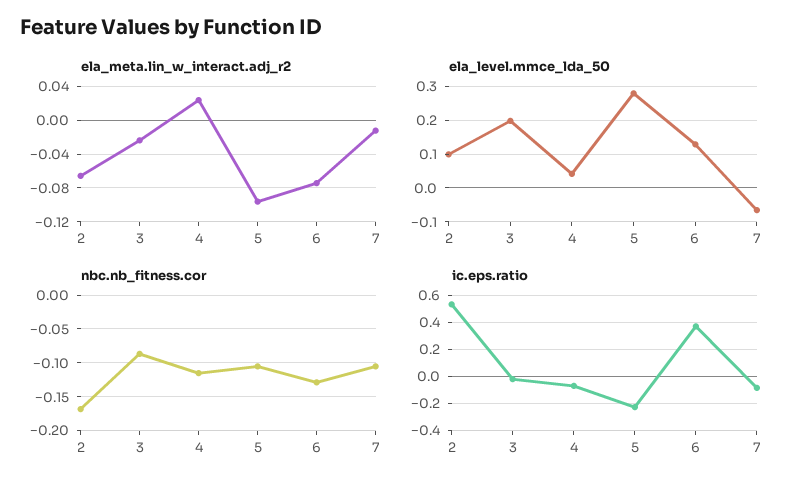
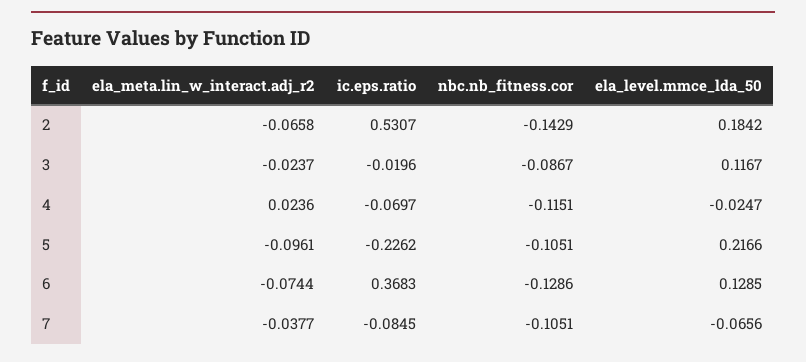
  {
    "ela_meta.lin_w_interact.adj_r2": {
      "2": -0.0658,
      "3": -0.0237,
      "4": 0.0236,
      "5": -0.0961,
      "6": -0.0744,
-     "7": -0.01
+     "7": -0.0377
    },
    "ela_level.mmce_lda_50": {
-     "2": 0.1,
+     "2": 0.1842,
-     "3": 0.2,
+     "3": 0.1167,
-     "4": 0.04,
+     "4": -0.0247,
-     "5": 0.28,
+     "5": 0.2166,
      "6": 0.1285,
      "7": -0.0656
    },
    "nbc.nb_fitness.cor": {
-     "2": -0.17,
+     "2": -0.1429,
      "3": -0.0867,
      "4": -0.1151,
      "5": -0.1051,
      "6": -0.1286,
      "7": -0.1051
    },
    "ic.eps.ratio": {
      "2": 0.5307,
      "3": -0.0196,
      "4": -0.0697,
      "5": -0.2262,
      "6": 0.3683,
      "7": -0.0845
    }
  }

